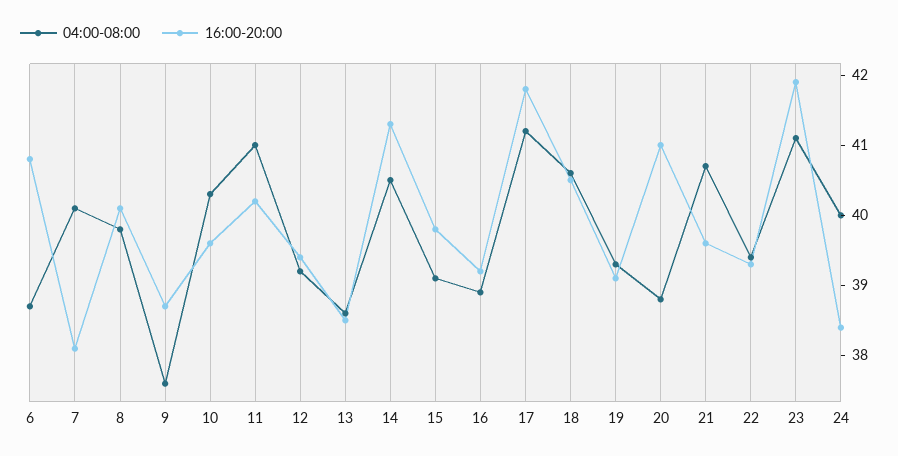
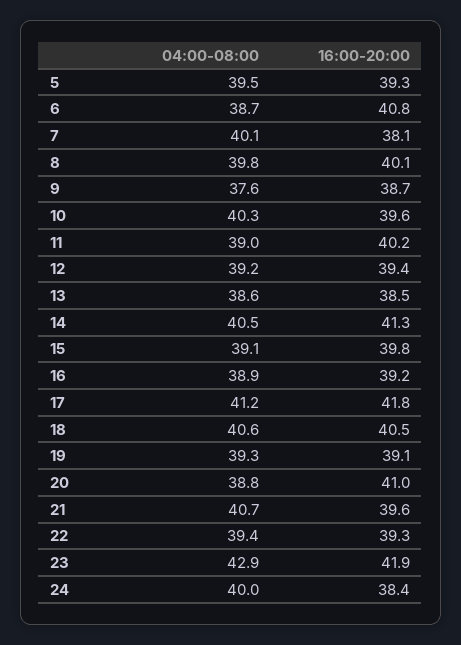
  {
    "04:00-08:00": {
      "6": 38.7,
      "7": 40.1,
      "8": 39.8,
      "9": 37.6,
      "10": 40.3,
-     "11": 41,
+     "11": 39,
      "12": 39.2,
      "13": 38.6,
      "14": 40.5,
      "15": 39.1,
      "16": 38.9,
      "17": 41.2,
      "18": 40.6,
      "19": 39.3,
      "20": 38.8,
      "21": 40.7,
      "22": 39.4,
-     "23": 41,
+     "23": 42.9,
-     "24": 40
+     "24": 40,
+     "5": 39.5
    },
    "16:00-20:00": {
      "6": 40.8,
      "7": 38.1,
      "8": 40.1,
      "9": 38.7,
      "10": 39.6,
      "11": 40.2,
      "12": 39.4,
      "13": 38.5,
      "14": 41.3,
      "15": 39.8,
      "16": 39.2,
      "17": 41.8,
      "18": 40.5,
      "19": 39.1,
      "20": 41,
      "21": 39.6,
      "22": 39.3,
      "23": 41.9,
-     "24": 38.4
+     "24": 38.4,
+     "5": 39.3
    }
  }

